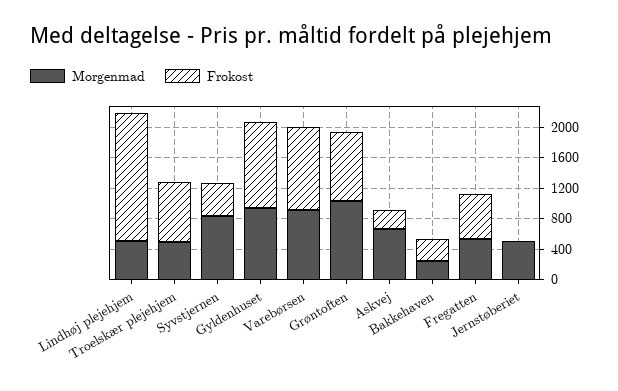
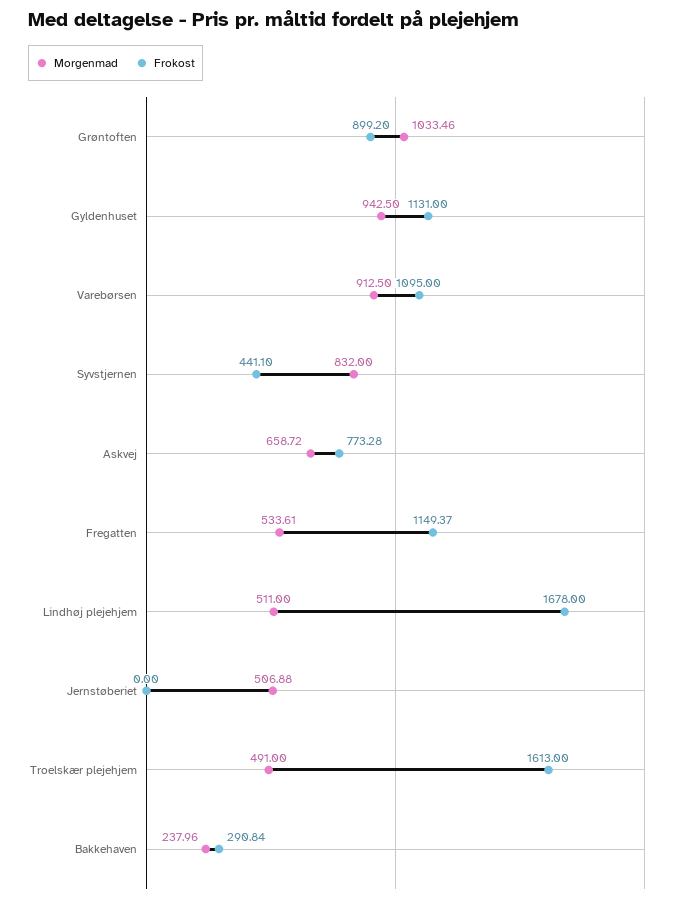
  {
    "Morgenmad": {
      "Lindhøj plejehjem": 511,
      "Troelskær plejehjem": 491,
      "Syvstjernen": 832,
      "Gyldenhuset": 942.5,
      "Varebørsen": 912.5,
      "Grøntoften": 1033.46,
      "Askvej": 658.72,
      "Bakkehaven": 237.96,
      "Fregatten": 533.61,
      "Jernstøberiet": 506.88
    },
    "Frokost": {
      "Lindhøj plejehjem": 1678,
-     "Troelskær plejehjem": 800,
+     "Troelskær plejehjem": 1613,
      "Syvstjernen": 441.1,
      "Gyldenhuset": 1131,
      "Varebørsen": 1095,
      "Grøntoften": 899.2,
-     "Askvej": 200,
+     "Askvej": 773.28,
      "Bakkehaven": 290.84,
-     "Fregatten": 600,
+     "Fregatten": 1149.37,
      "Jernstøberiet": 0
    }
  }

